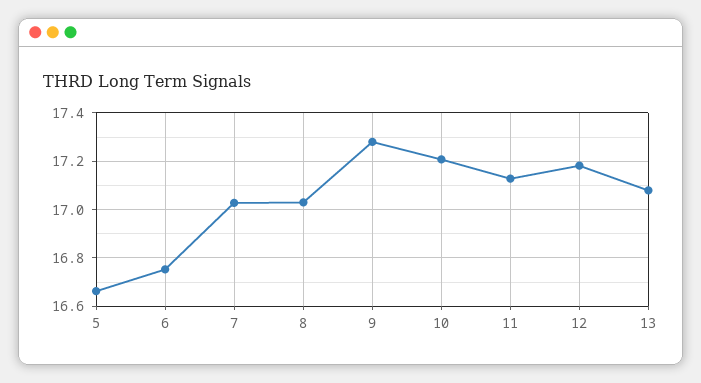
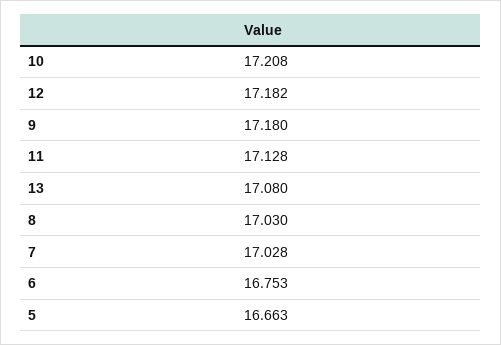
  {
    "5": 16.663,
    "6": 16.753,
    "7": 17.028,
    "8": 17.03,
-   "9": 17.275,
+   "9": 17.18,
    "10": 17.208,
    "11": 17.128,
    "12": 17.182,
    "13": 17.08
  }

